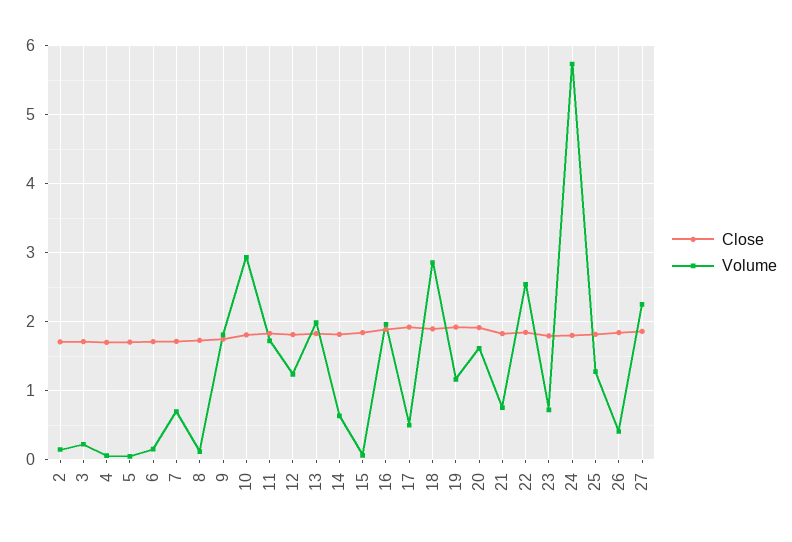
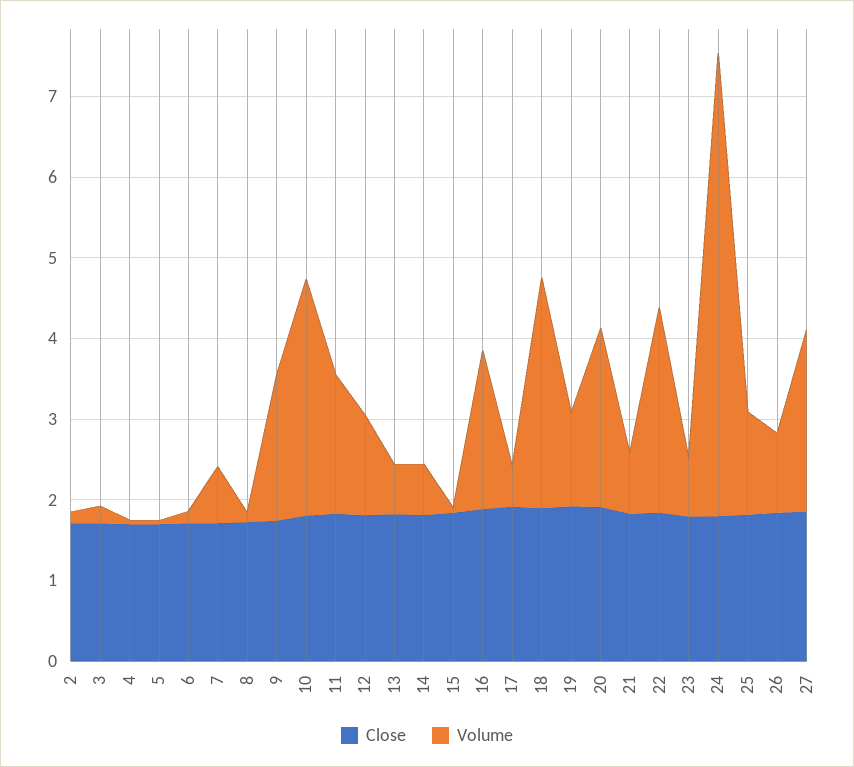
  {
    "Close": {
      "2": 1.7,
      "3": 1.7,
      "4": 1.7,
      "5": 1.7,
      "6": 1.7,
      "7": 1.7,
      "8": 1.7,
      "9": 1.7,
      "10": 1.8,
      "11": 1.8,
      "12": 1.8,
      "13": 1.8,
      "14": 1.8,
      "15": 1.8,
      "16": 1.9,
      "17": 1.9,
      "18": 1.9,
      "19": 1.9,
      "20": 1.9,
      "21": 1.8,
      "22": 1.8,
      "23": 1.8,
      "24": 1.8,
      "25": 1.8,
      "26": 1.8,
      "27": 1.9
    },
    "Volume": {
      "2": 0.1,
      "3": 0.2,
      "4": 0.1,
      "5": 0,
      "6": 0.2,
      "7": 0.7,
      "8": 0.1,
      "9": 1.8,
      "10": 2.9,
      "11": 1.7,
      "12": 1.2,
-     "13": 2,
+     "13": 0.6,
      "14": 0.6,
      "15": 0.1,
      "16": 2,
      "17": 0.5,
      "18": 2.9,
      "19": 1.2,
-     "20": 1.6,
+     "20": 2.2,
      "21": 0.8,
      "22": 2.5,
      "23": 0.7,
      "24": 5.7,
      "25": 1.3,
-     "26": 0.4,
+     "26": 1,
      "27": 2.3
    }
  }

